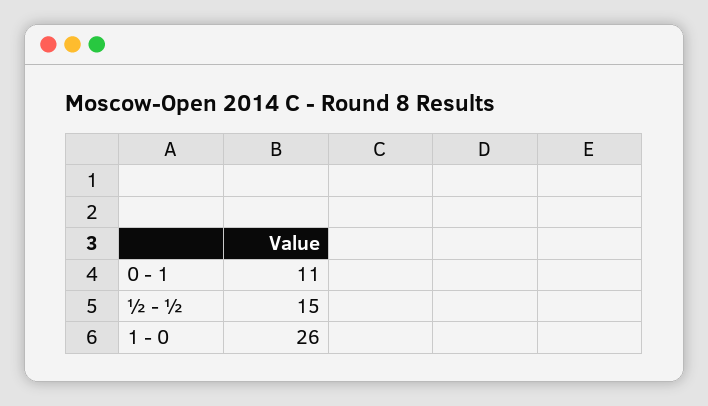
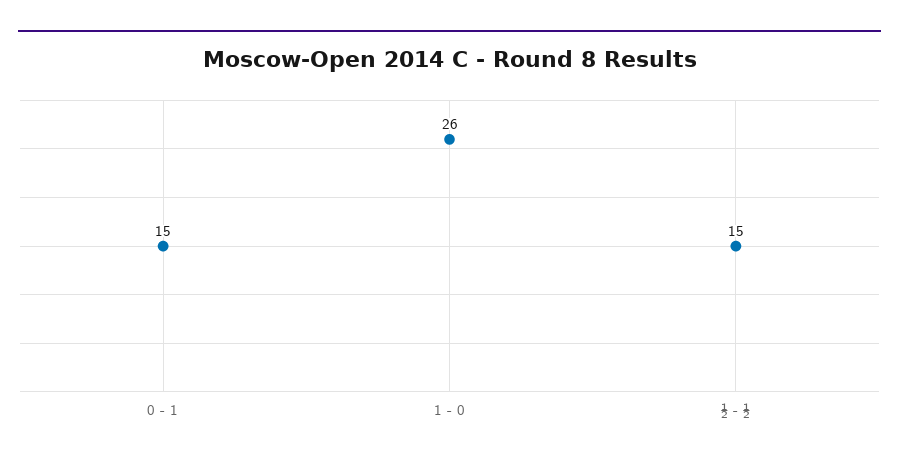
  {
-   "0 - 1": 11,
+   "0 - 1": 15,
    "½ - ½": 15,
    "1 - 0": 26
  }

